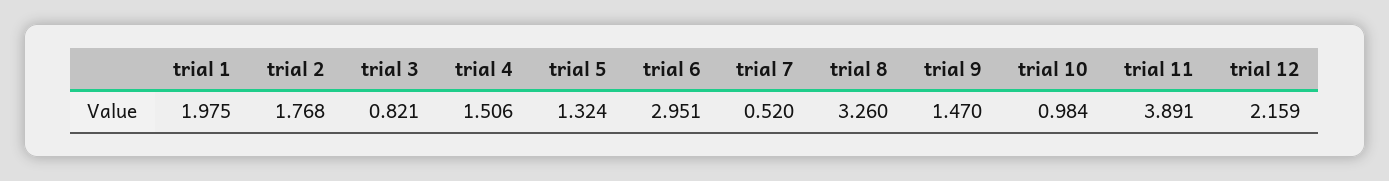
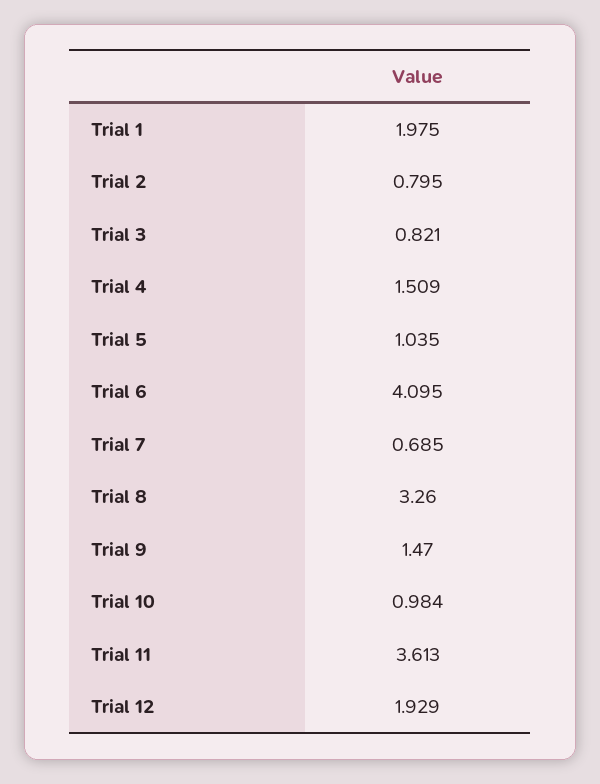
  {
    "trial 1": 1.975,
-   "trial 2": 1.768,
+   "trial 2": 0.795,
    "trial 3": 0.821,
-   "trial 4": 1.506,
+   "trial 4": 1.509,
-   "trial 5": 1.324,
+   "trial 5": 1.035,
-   "trial 6": 2.951,
+   "trial 6": 4.095,
-   "trial 7": 0.52,
+   "trial 7": 0.685,
    "trial 8": 3.26,
    "trial 9": 1.47,
    "trial 10": 0.984,
-   "trial 11": 3.891,
+   "trial 11": 3.613,
-   "trial 12": 2.159
+   "trial 12": 1.929
  }

